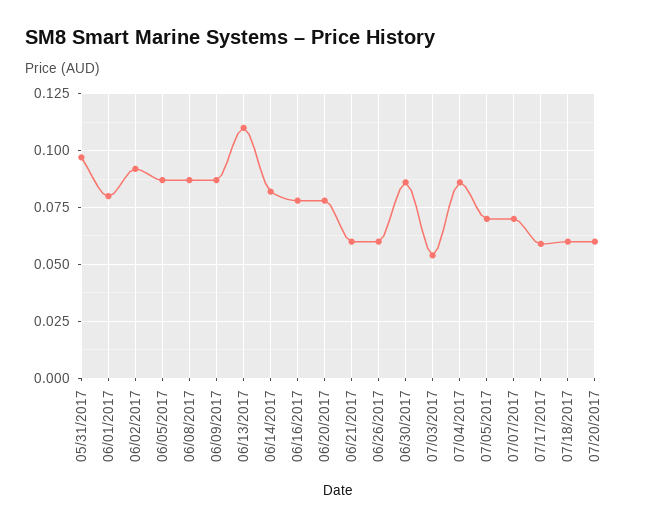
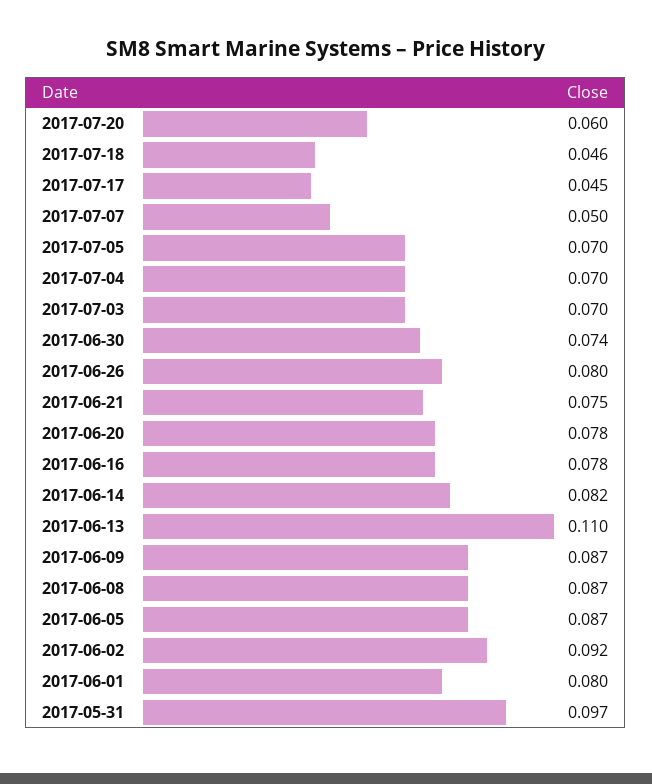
  {
    "05/31/2017": 0.097,
    "06/01/2017": 0.08,
    "06/02/2017": 0.092,
    "06/05/2017": 0.087,
    "06/08/2017": 0.087,
    "06/09/2017": 0.087,
    "06/13/2017": 0.11,
    "06/14/2017": 0.082,
    "06/16/2017": 0.078,
    "06/20/2017": 0.078,
-   "06/21/2017": 0.06,
+   "06/21/2017": 0.075,
-   "06/26/2017": 0.06,
+   "06/26/2017": 0.08,
-   "06/30/2017": 0.085,
+   "06/30/2017": 0.074,
-   "07/03/2017": 0.055,
+   "07/03/2017": 0.07,
-   "07/04/2017": 0.085,
+   "07/04/2017": 0.07,
    "07/05/2017": 0.07,
-   "07/07/2017": 0.07,
+   "07/07/2017": 0.05,
-   "07/17/2017": 0.06,
+   "07/17/2017": 0.045,
-   "07/18/2017": 0.06,
+   "07/18/2017": 0.046,
    "07/20/2017": 0.06
  }

